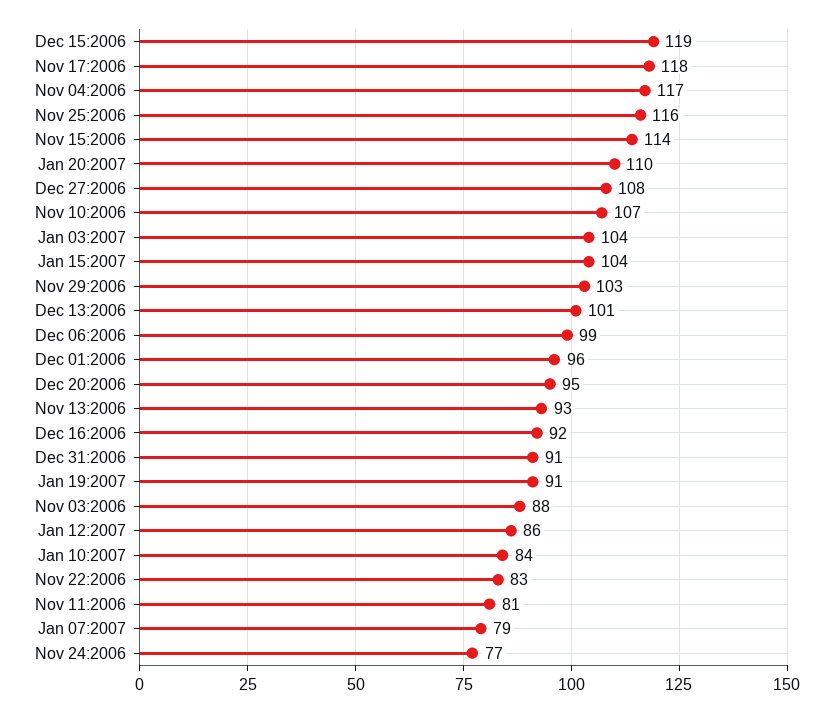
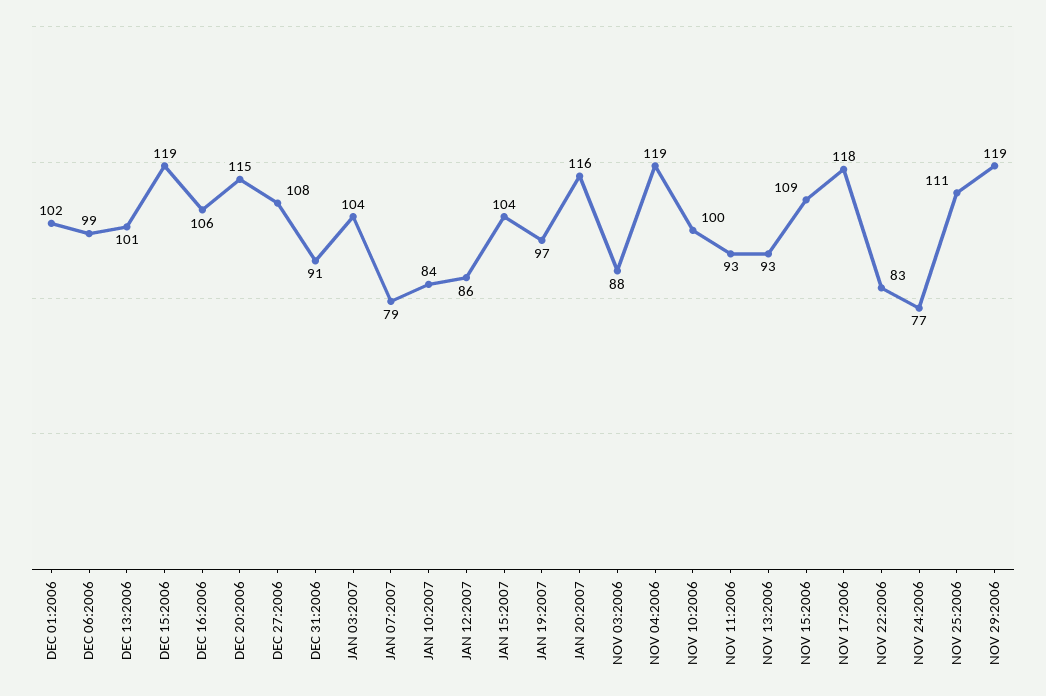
  {
    "Dec 15:2006": 119,
    "Nov 17:2006": 118,
-   "Nov 04:2006": 117,
+   "Nov 04:2006": 119,
-   "Nov 25:2006": 116,
+   "Nov 25:2006": 111,
-   "Nov 15:2006": 114,
+   "Nov 15:2006": 109,
-   "Jan 20:2007": 110,
+   "Jan 20:2007": 116,
    "Dec 27:2006": 108,
-   "Nov 10:2006": 107,
+   "Nov 10:2006": 100,
    "Jan 03:2007": 104,
    "Jan 15:2007": 104,
-   "Nov 29:2006": 103,
+   "Nov 29:2006": 119,
    "Dec 13:2006": 101,
    "Dec 06:2006": 99,
-   "Dec 01:2006": 96,
+   "Dec 01:2006": 102,
-   "Dec 20:2006": 95,
+   "Dec 20:2006": 115,
    "Nov 13:2006": 93,
-   "Dec 16:2006": 92,
+   "Dec 16:2006": 106,
    "Dec 31:2006": 91,
-   "Jan 19:2007": 91,
+   "Jan 19:2007": 97,
    "Nov 03:2006": 88,
    "Jan 12:2007": 86,
    "Jan 10:2007": 84,
    "Nov 22:2006": 83,
-   "Nov 11:2006": 81,
+   "Nov 11:2006": 93,
    "Jan 07:2007": 79,
    "Nov 24:2006": 77
  }

